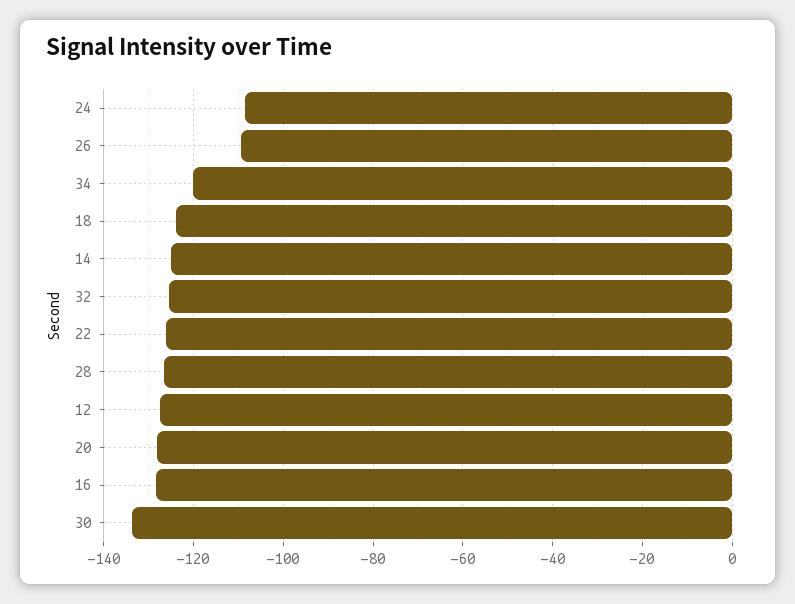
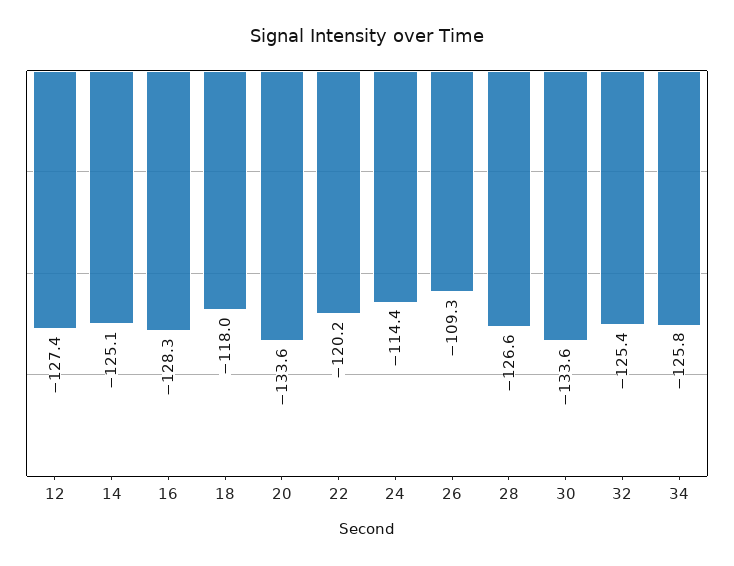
  {
-   "24": -108,
+   "24": -114.4,
    "26": -109.3,
-   "34": -120,
+   "34": -125.8,
-   "18": -124,
+   "18": -118,
    "14": -125.1,
    "32": -125.4,
-   "22": -126,
+   "22": -120.2,
    "28": -126.6,
    "12": -127.4,
-   "20": -128,
+   "20": -133.6,
    "16": -128.3,
    "30": -133.6
  }

